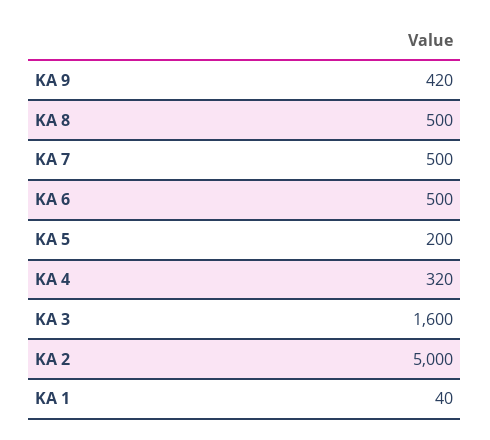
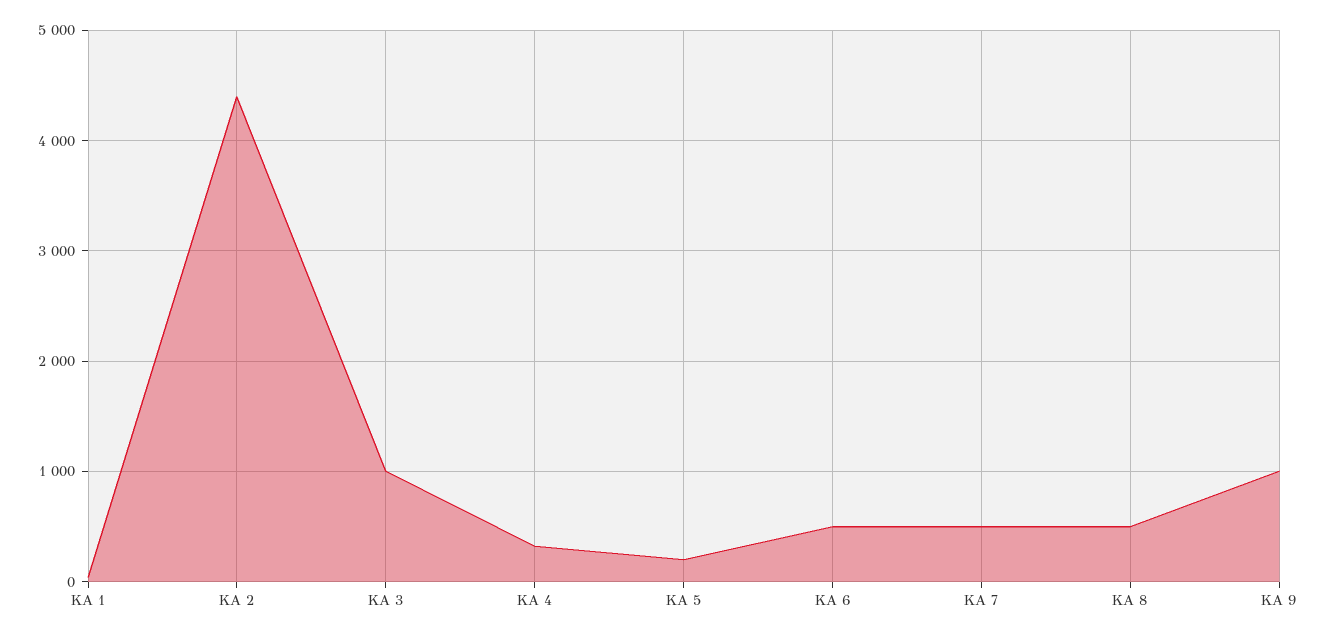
  {
-   "KA 9": 420,
+   "KA 9": 1000,
    "KA 8": 500,
    "KA 7": 500,
    "KA 6": 500,
    "KA 5": 200,
    "KA 4": 320,
-   "KA 3": 1600,
+   "KA 3": 1000,
-   "KA 2": 5000,
+   "KA 2": 4400,
    "KA 1": 40
  }

